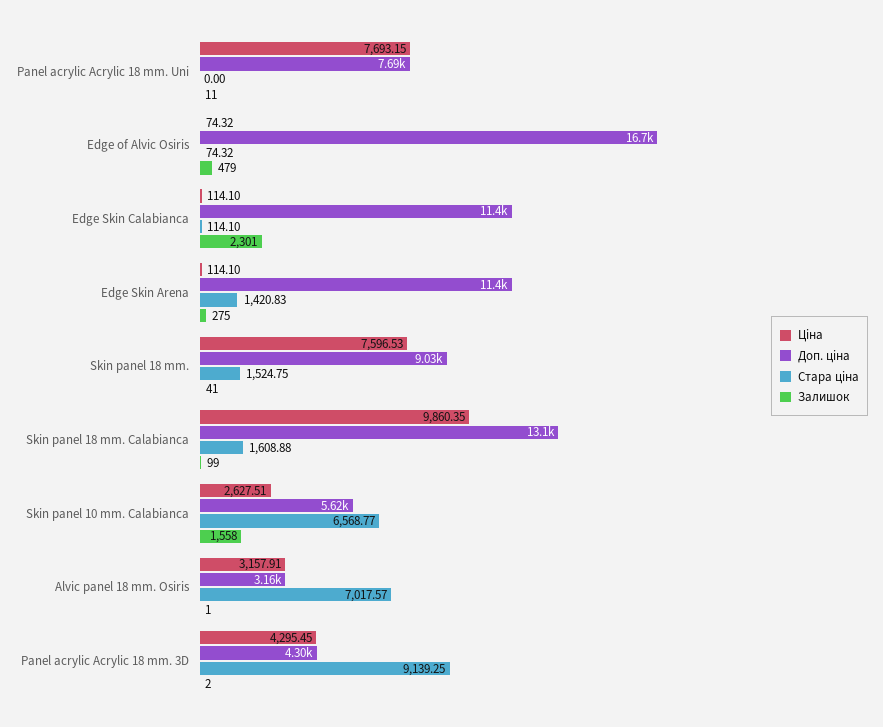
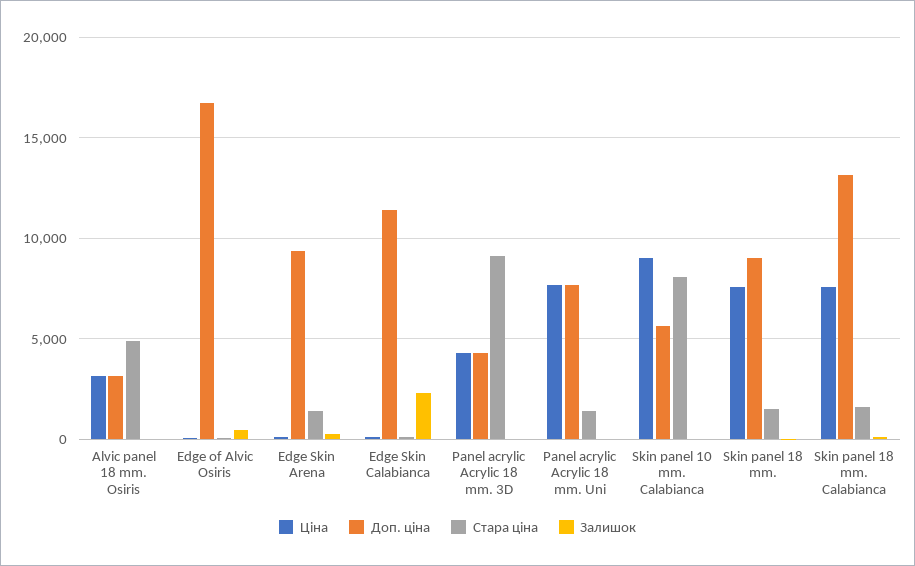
  {
    "Ціна": {
      "Panel acrylic Acrylic 18 mm. Uni": 7693.15,
      "Edge of Alvic Osiris": 74.32,
      "Edge Skin Calabianca": 114.1,
      "Edge Skin Arena": 114.1,
      "Skin panel 18 mm.": 7596.53,
-     "Skin panel 18 mm. Calabianca": 9860.35,
+     "Skin panel 18 mm. Calabianca": 7500,
-     "Skin panel 10 mm. Calabianca": 2627.51,
+     "Skin panel 10 mm. Calabianca": 9000,
      "Alvic panel 18 mm. Osiris": 3157.91,
      "Panel acrylic Acrylic 18 mm. 3D": 4295.45
    },
    "Доп. ціна": {
      "Panel acrylic Acrylic 18 mm. Uni": 7690,
      "Edge of Alvic Osiris": 16700,
      "Edge Skin Calabianca": 11400,
-     "Edge Skin Arena": 11400,
+     "Edge Skin Arena": 9500,
      "Skin panel 18 mm.": 9030,
      "Skin panel 18 mm. Calabianca": 13100,
      "Skin panel 10 mm. Calabianca": 5620,
      "Alvic panel 18 mm. Osiris": 3160,
      "Panel acrylic Acrylic 18 mm. 3D": 4300
    },
    "Стара ціна": {
-     "Panel acrylic Acrylic 18 mm. Uni": 0,
+     "Panel acrylic Acrylic 18 mm. Uni": 1500,
      "Edge of Alvic Osiris": 74.32,
      "Edge Skin Calabianca": 114.1,
      "Edge Skin Arena": 1420.83,
      "Skin panel 18 mm.": 1524.75,
      "Skin panel 18 mm. Calabianca": 1608.88,
-     "Skin panel 10 mm. Calabianca": 6568.77,
+     "Skin panel 10 mm. Calabianca": 8000,
-     "Alvic panel 18 mm. Osiris": 7017.57,
+     "Alvic panel 18 mm. Osiris": 5000,
      "Panel acrylic Acrylic 18 mm. 3D": 9139.25
    },
    "Залишок": {
      "Panel acrylic Acrylic 18 mm. Uni": 11,
      "Edge of Alvic Osiris": 479,
      "Edge Skin Calabianca": 2301,
      "Edge Skin Arena": 275,
      "Skin panel 18 mm.": 41,
      "Skin panel 18 mm. Calabianca": 99,
-     "Skin panel 10 mm. Calabianca": 1558,
+     "Skin panel 10 mm. Calabianca": 0,
      "Alvic panel 18 mm. Osiris": 1,
      "Panel acrylic Acrylic 18 mm. 3D": 2
    }
  }

